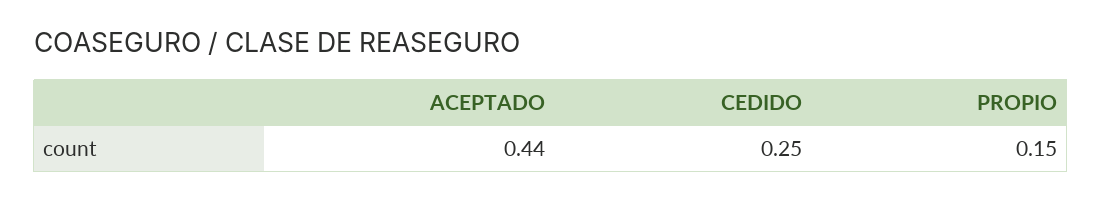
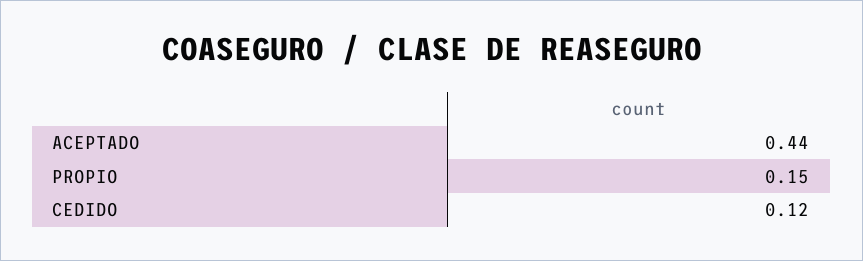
  {
    "ACEPTADO": 0.44,
-   "CEDIDO": 0.25,
+   "CEDIDO": 0.12,
    "PROPIO": 0.15
  }

